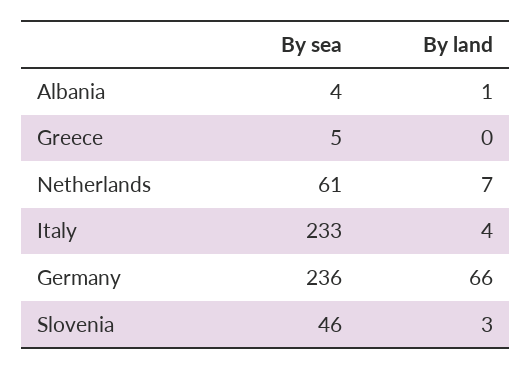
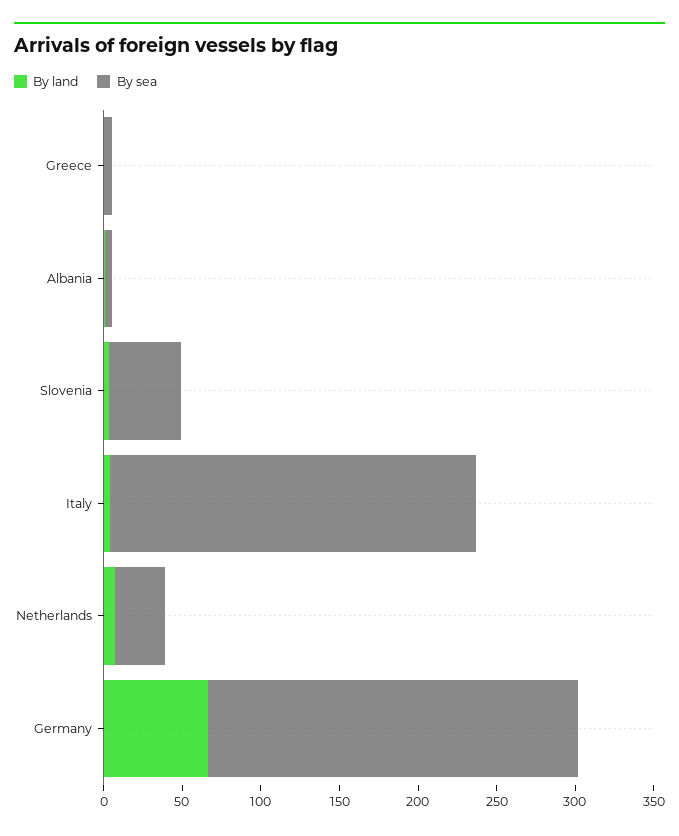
  {
    "By sea": {
      "Albania": 4,
      "Greece": 5,
-     "Netherlands": 61,
+     "Netherlands": 30,
      "Italy": 233,
      "Germany": 236,
      "Slovenia": 46
    },
    "By land": {
      "Albania": 1,
      "Greece": 0,
      "Netherlands": 7,
      "Italy": 4,
      "Germany": 66,
      "Slovenia": 3
    }
  }

